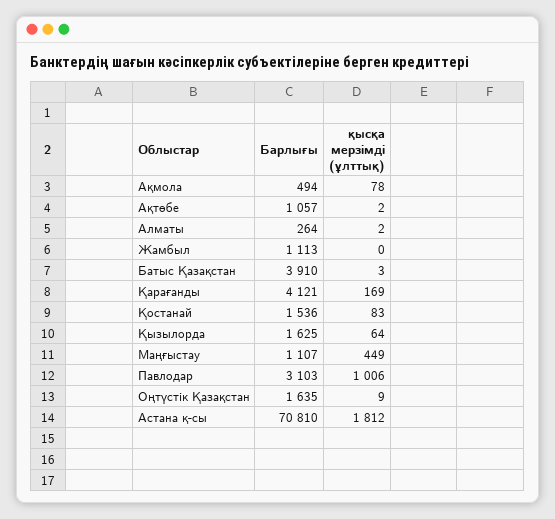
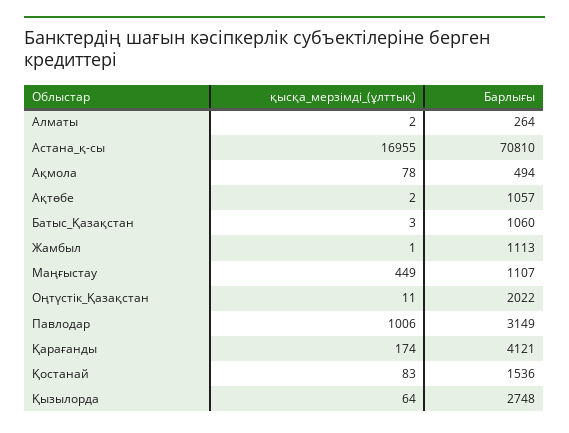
  {
    "Барлығы": {
      "Ақмола": 494,
      "Ақтөбе": 1057,
      "Алматы": 264,
      "Жамбыл": 1113,
-     "Батыс Қазақстан": 3910,
+     "Батыс Қазақстан": 1060,
      "Қарағанды": 4121,
      "Қостанай": 1536,
-     "Қызылорда": 1625,
+     "Қызылорда": 2748,
      "Маңғыстау": 1107,
-     "Павлодар": 3103,
+     "Павлодар": 3149,
-     "Оңтүстік Қазақстан": 1635,
+     "Оңтүстік Қазақстан": 2022,
      "Астана қ-сы": 70810
    },
    "қысқа мерзімді (ұлттық)": {
      "Ақмола": 78,
      "Ақтөбе": 2,
      "Алматы": 2,
-     "Жамбыл": 0,
+     "Жамбыл": 1,
      "Батыс Қазақстан": 3,
-     "Қарағанды": 169,
+     "Қарағанды": 174,
      "Қостанай": 83,
      "Қызылорда": 64,
      "Маңғыстау": 449,
      "Павлодар": 1006,
-     "Оңтүстік Қазақстан": 9,
+     "Оңтүстік Қазақстан": 11,
-     "Астана қ-сы": 1812
+     "Астана қ-сы": 16955
    }
  }

